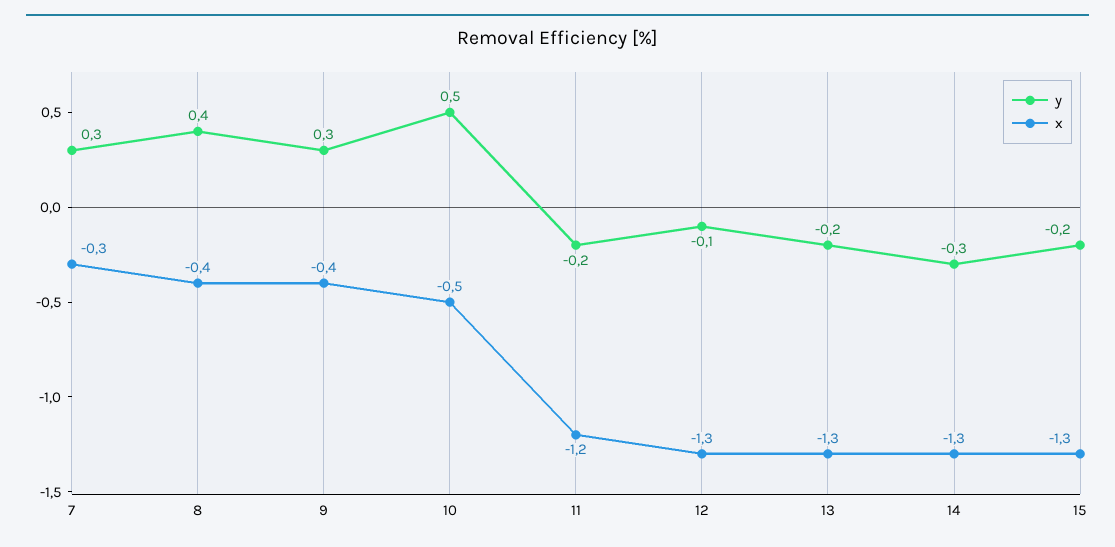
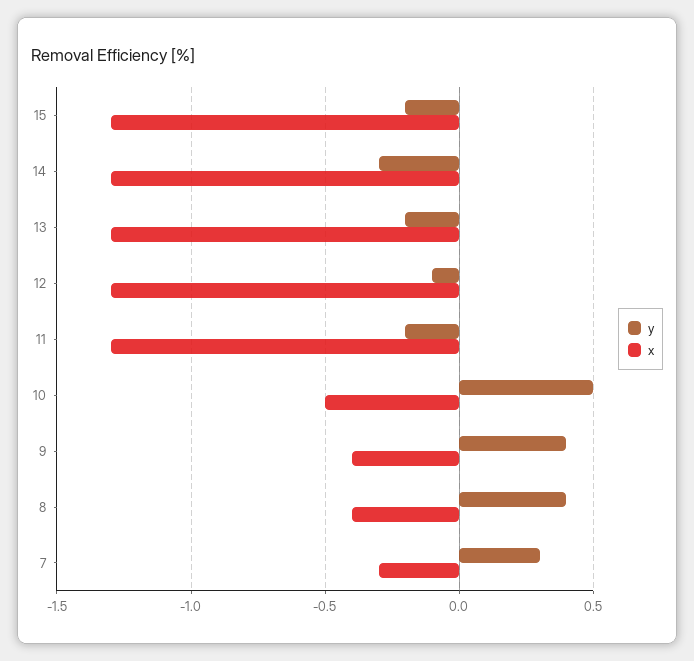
  {
    "y": {
      "7": 0.3,
      "8": 0.4,
-     "9": 0.3,
+     "9": 0.4,
      "10": 0.5,
      "11": -0.2,
      "12": -0.1,
      "13": -0.2,
      "14": -0.3,
      "15": -0.2
    },
    "x": {
      "7": -0.3,
      "8": -0.4,
      "9": -0.4,
      "10": -0.5,
-     "11": -1.2,
+     "11": -1.3,
      "12": -1.3,
      "13": -1.3,
      "14": -1.3,
      "15": -1.3
    }
  }

